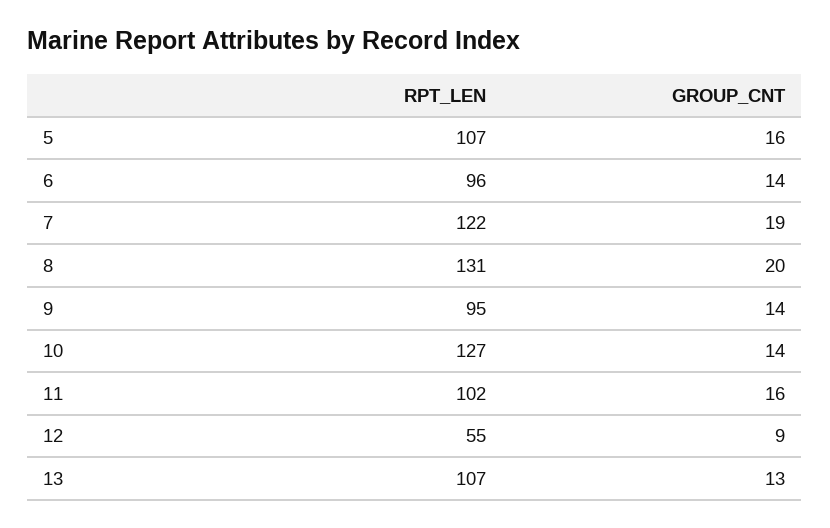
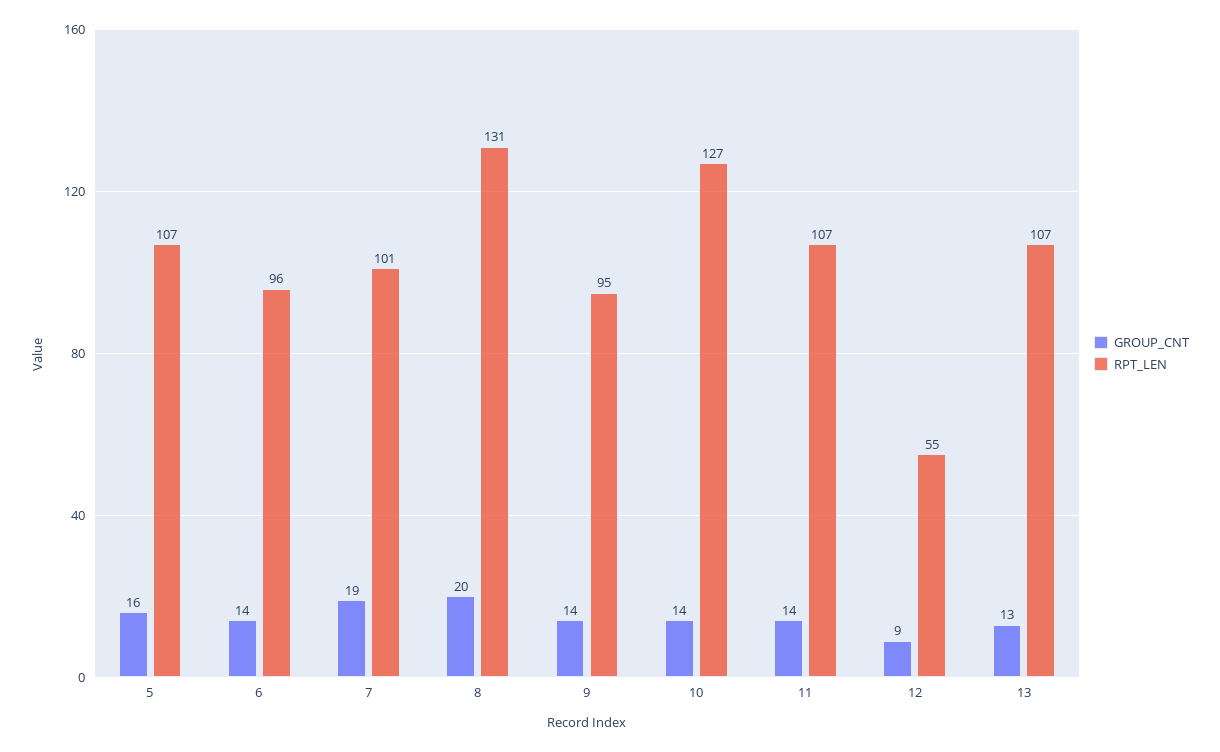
  {
    "RPT_LEN": {
      "5": 107,
      "6": 96,
-     "7": 122,
+     "7": 101,
      "8": 131,
      "9": 95,
      "10": 127,
-     "11": 102,
+     "11": 107,
      "12": 55,
      "13": 107
    },
    "GROUP_CNT": {
      "5": 16,
      "6": 14,
      "7": 19,
      "8": 20,
      "9": 14,
      "10": 14,
-     "11": 16,
+     "11": 14,
      "12": 9,
      "13": 13
    }
  }

